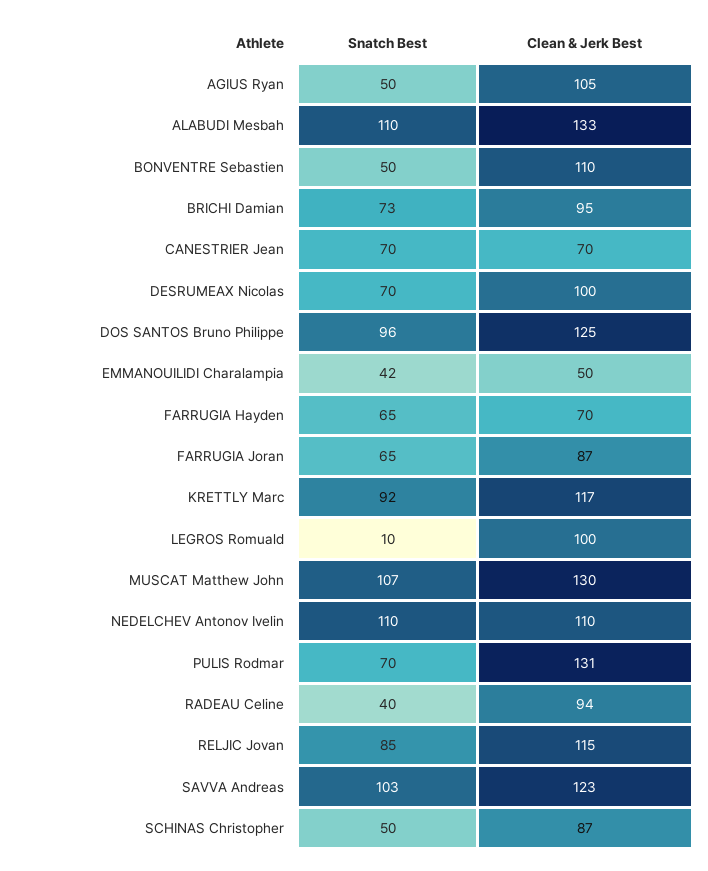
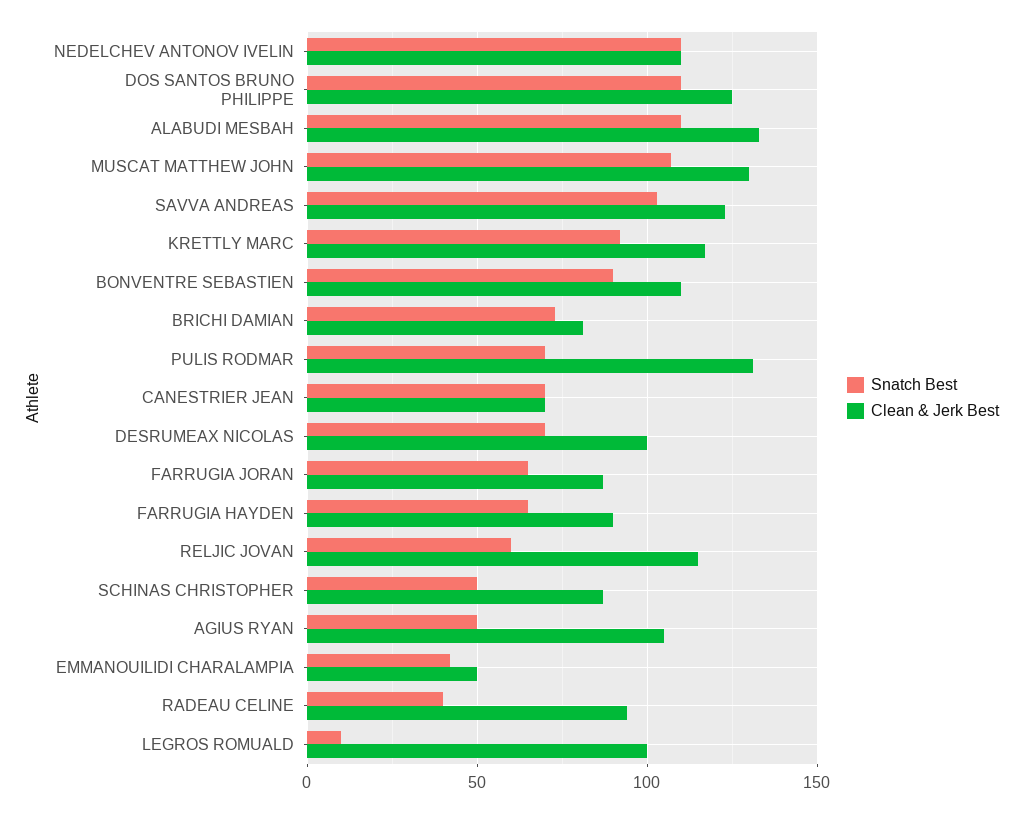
  {
    "Snatch Best": {
      "AGIUS Ryan": 50,
      "ALABUDI Mesbah": 110,
-     "BONVENTRE Sebastien": 50,
+     "BONVENTRE Sebastien": 90,
      "BRICHI Damian": 73,
      "CANESTRIER Jean": 70,
      "DESRUMEAX Nicolas": 70,
-     "DOS SANTOS Bruno Philippe": 96,
+     "DOS SANTOS Bruno Philippe": 110,
      "EMMANOUILIDI Charalampia": 42,
      "FARRUGIA Hayden": 65,
      "FARRUGIA Joran": 65,
      "KRETTLY Marc": 92,
      "LEGROS Romuald": 10,
      "MUSCAT Matthew John": 107,
      "NEDELCHEV Antonov Ivelin": 110,
      "PULIS Rodmar": 70,
      "RADEAU Celine": 40,
-     "RELJIC Jovan": 85,
+     "RELJIC Jovan": 60,
      "SAVVA Andreas": 103,
      "SCHINAS Christopher": 50
    },
    "Clean & Jerk Best": {
      "AGIUS Ryan": 105,
      "ALABUDI Mesbah": 133,
      "BONVENTRE Sebastien": 110,
-     "BRICHI Damian": 95,
+     "BRICHI Damian": 80,
      "CANESTRIER Jean": 70,
      "DESRUMEAX Nicolas": 100,
      "DOS SANTOS Bruno Philippe": 125,
      "EMMANOUILIDI Charalampia": 50,
-     "FARRUGIA Hayden": 70,
+     "FARRUGIA Hayden": 90,
      "FARRUGIA Joran": 87,
      "KRETTLY Marc": 117,
      "LEGROS Romuald": 100,
      "MUSCAT Matthew John": 130,
      "NEDELCHEV Antonov Ivelin": 110,
      "PULIS Rodmar": 131,
      "RADEAU Celine": 94,
      "RELJIC Jovan": 115,
      "SAVVA Andreas": 123,
      "SCHINAS Christopher": 87
    }
  }

